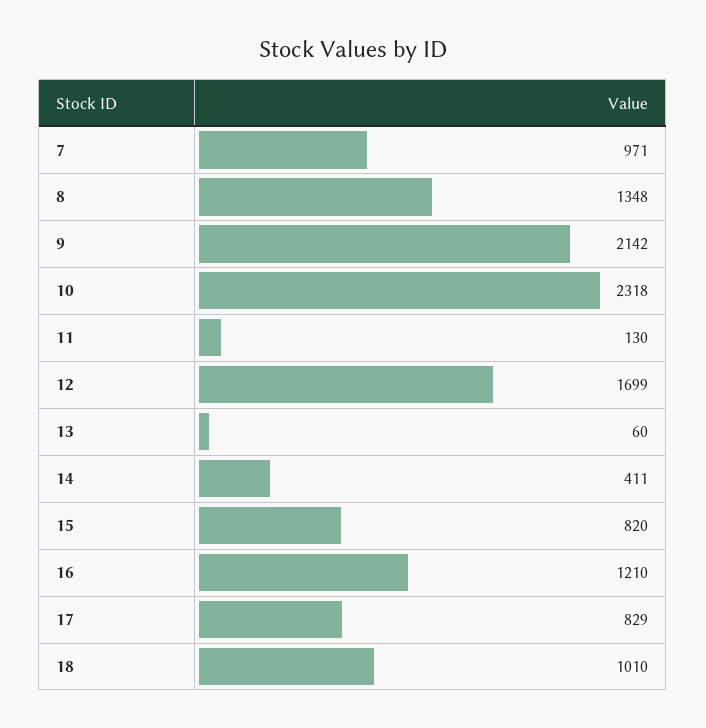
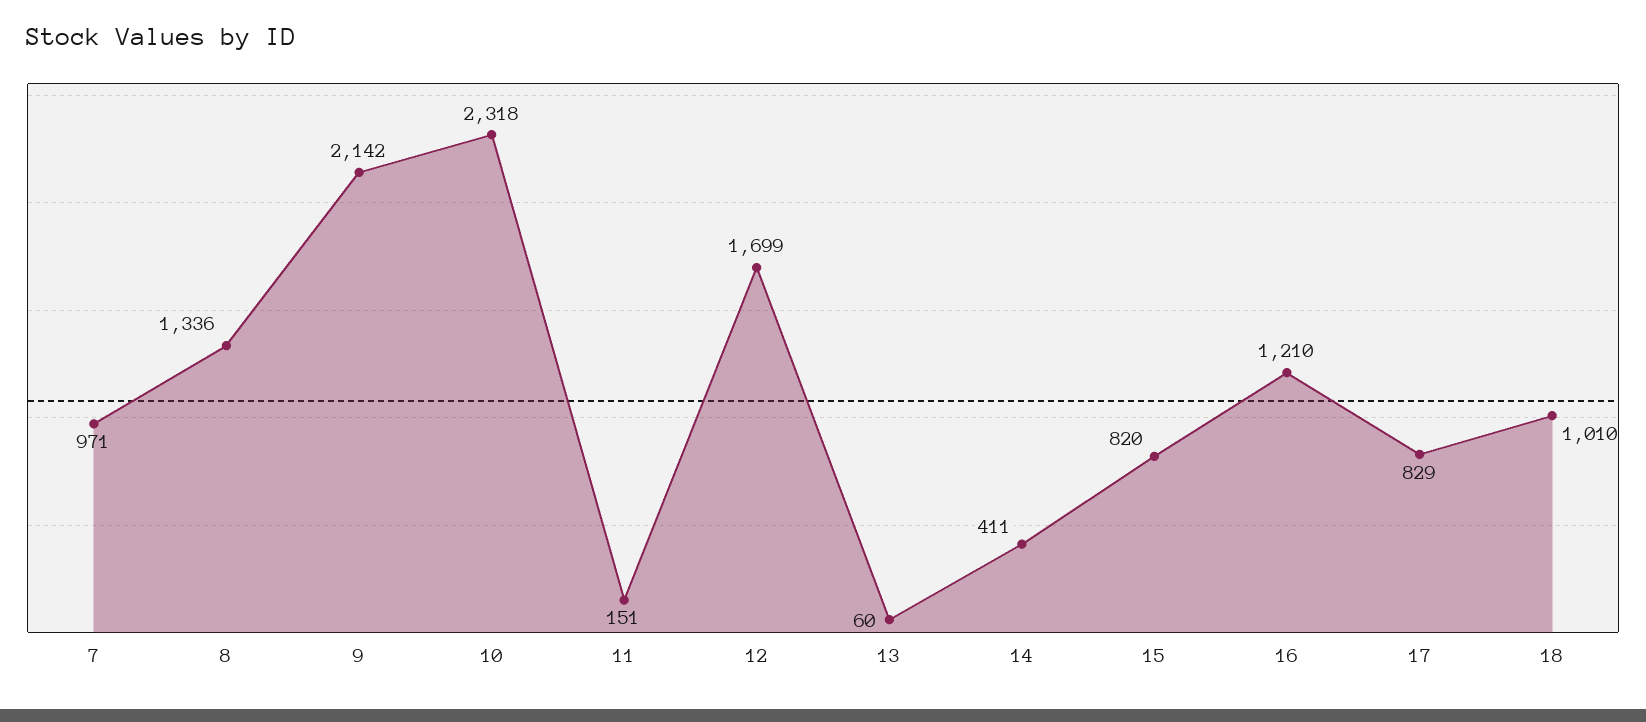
  {
    "7": 971,
-   "8": 1348,
+   "8": 1336,
    "9": 2142,
    "10": 2318,
-   "11": 130,
+   "11": 151,
    "12": 1699,
    "13": 60,
    "14": 411,
    "15": 820,
    "16": 1210,
    "17": 829,
    "18": 1010
  }

